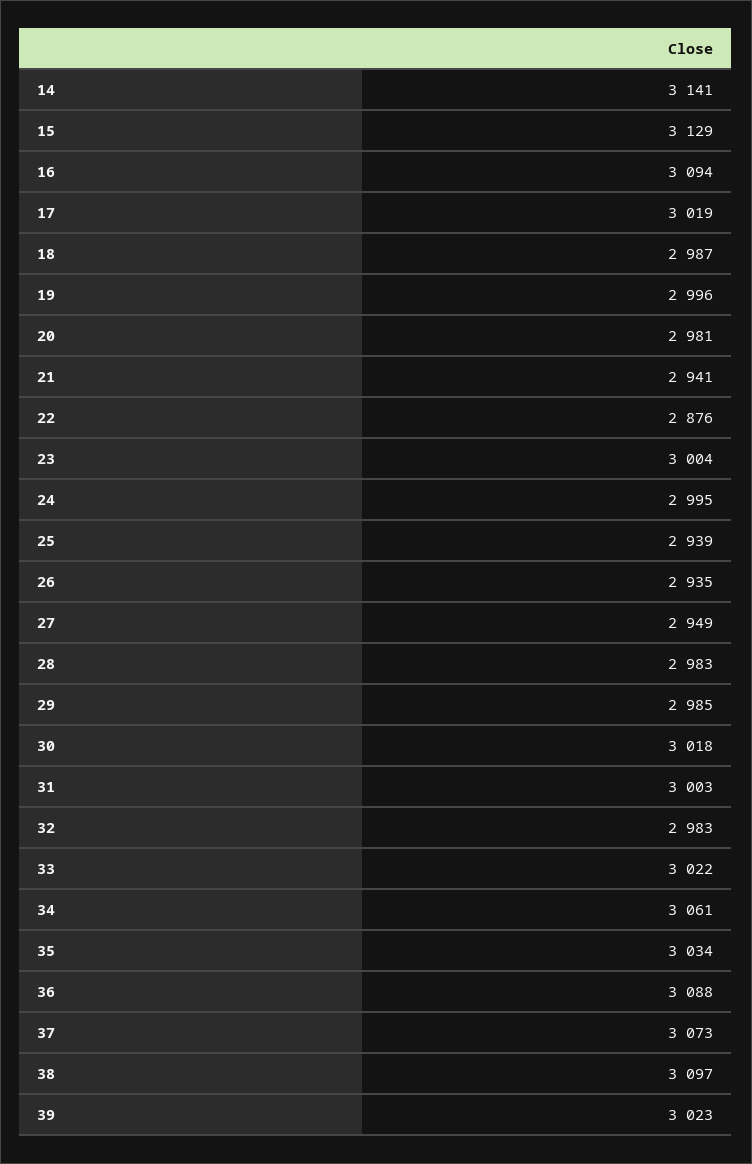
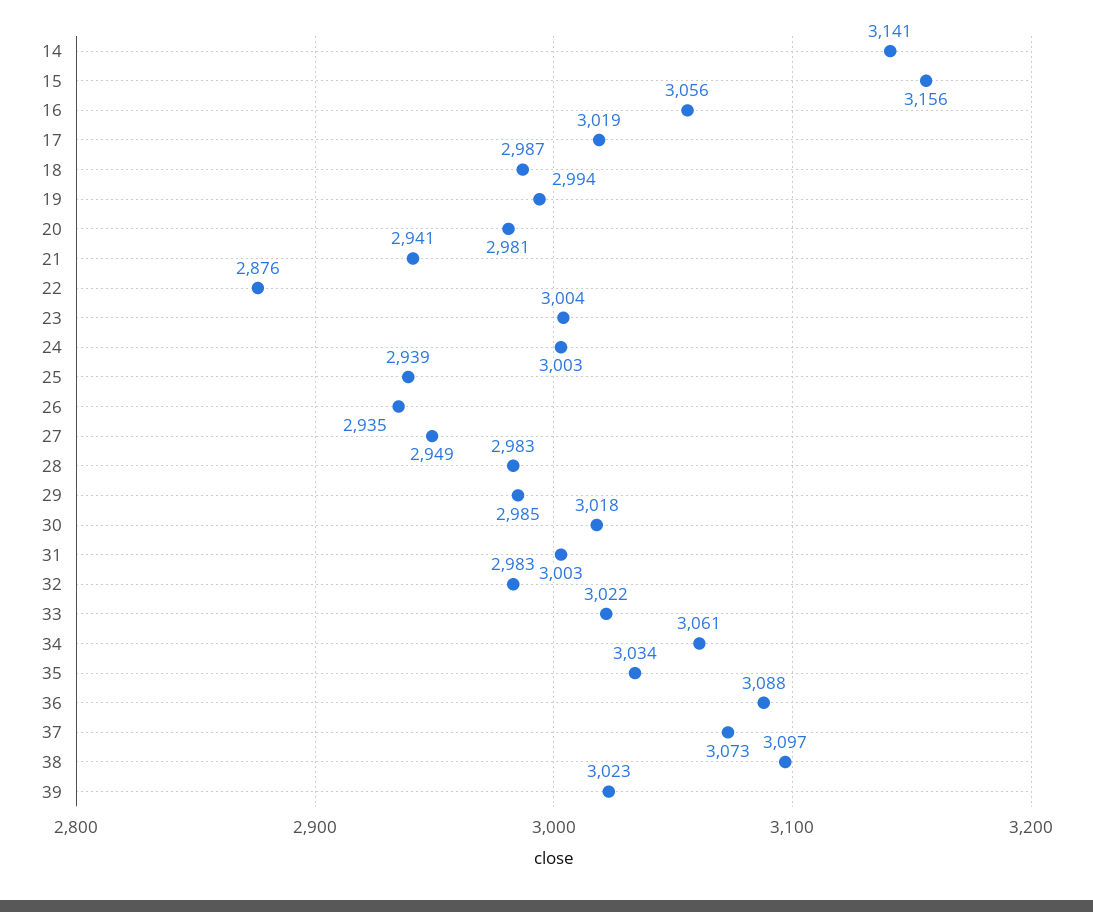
  {
    "14": 3141,
-   "15": 3129,
+   "15": 3156,
-   "16": 3094,
+   "16": 3056,
    "17": 3019,
    "18": 2987,
-   "19": 2996,
+   "19": 2994,
    "20": 2981,
    "21": 2941,
    "22": 2876,
    "23": 3004,
-   "24": 2995,
+   "24": 3003,
    "25": 2939,
    "26": 2935,
    "27": 2949,
    "28": 2983,
    "29": 2985,
    "30": 3018,
    "31": 3003,
    "32": 2983,
    "33": 3022,
    "34": 3061,
    "35": 3034,
    "36": 3088,
    "37": 3073,
    "38": 3097,
    "39": 3023
  }

